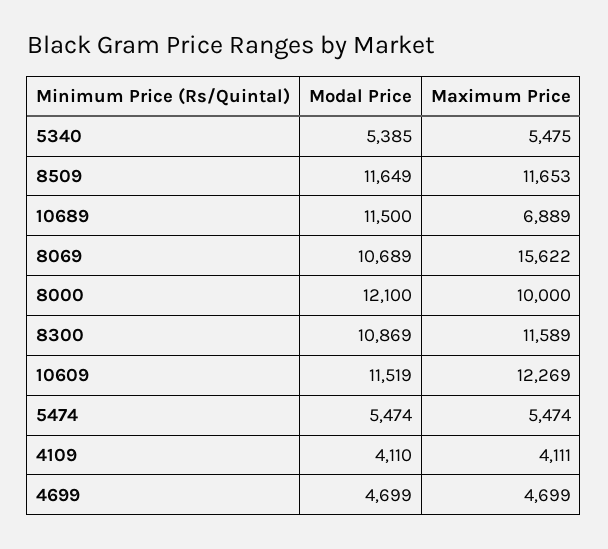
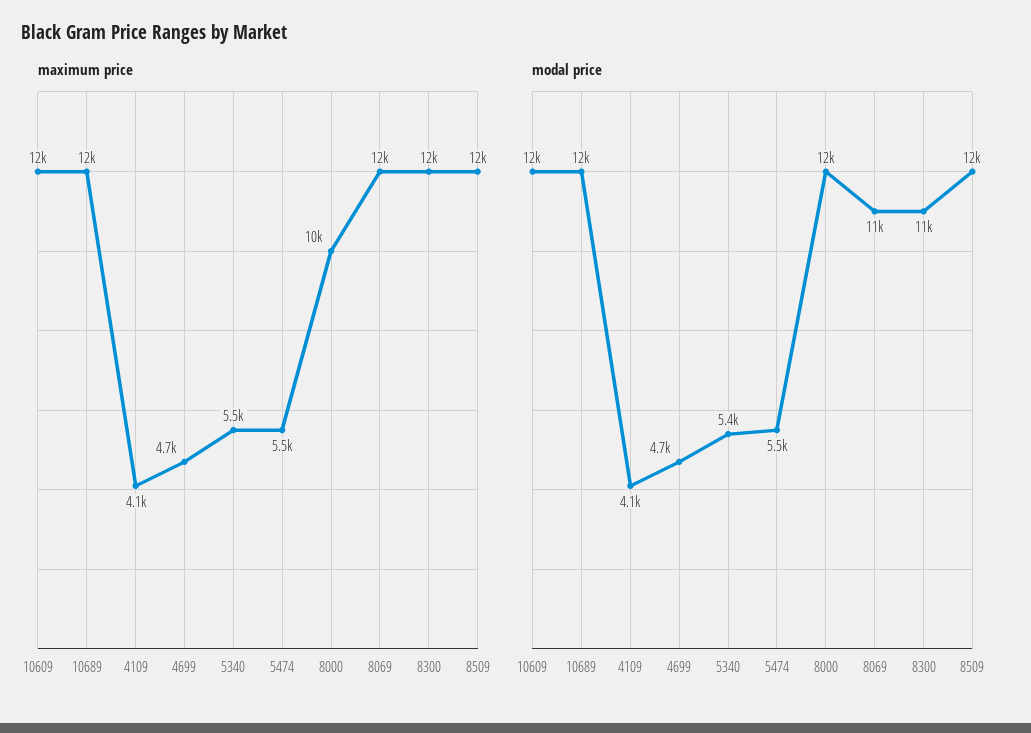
  {
    "Modal Price": {
      "5340": 5385,
      "8509": 11649,
      "10689": 11500,
      "8069": 10689,
      "8000": 12100,
      "8300": 10869,
      "10609": 11519,
      "5474": 5474,
      "4109": 4110,
      "4699": 4699
    },
    "Maximum Price": {
      "5340": 5475,
      "8509": 11653,
-     "10689": 6889,
+     "10689": 12000,
-     "8069": 15622,
+     "8069": 12000,
      "8000": 10000,
      "8300": 11589,
      "10609": 12269,
      "5474": 5474,
      "4109": 4111,
      "4699": 4699
    }
  }

